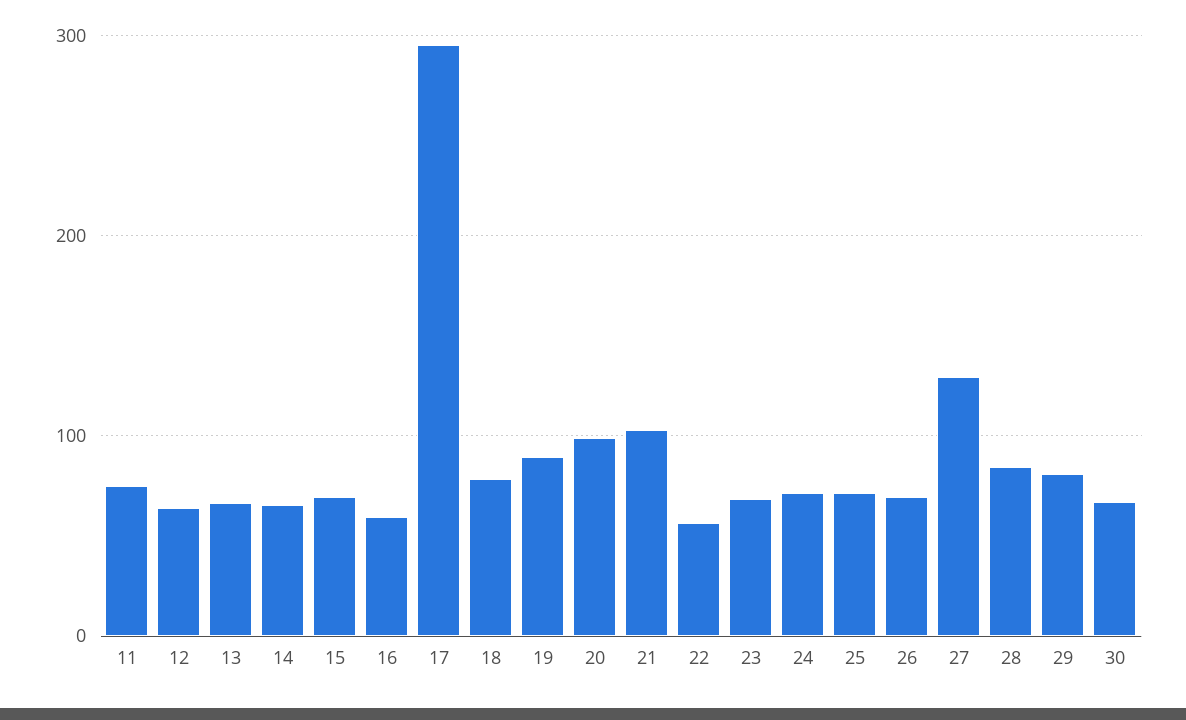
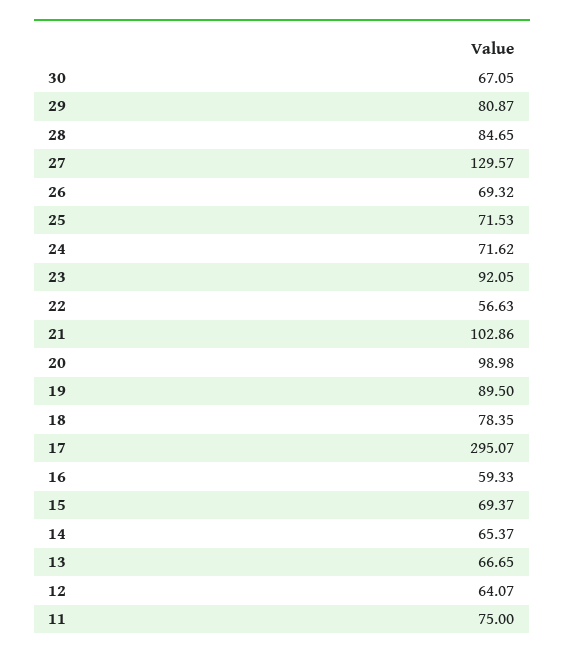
  {
    "11": 75,
    "12": 64.07,
    "13": 66.65,
    "14": 65.37,
    "15": 69.37,
    "16": 59.33,
    "17": 295.07,
    "18": 78.35,
    "19": 89.5,
    "20": 98.98,
    "21": 102.86,
    "22": 56.63,
-   "23": 70,
+   "23": 92.05,
    "24": 71.62,
    "25": 71.53,
    "26": 69.32,
    "27": 129.57,
    "28": 84.65,
    "29": 80.87,
    "30": 67.05
  }

